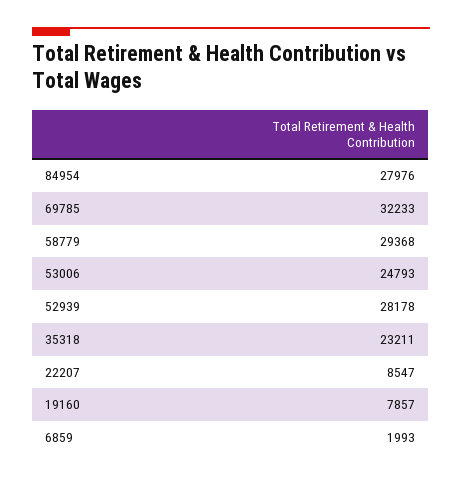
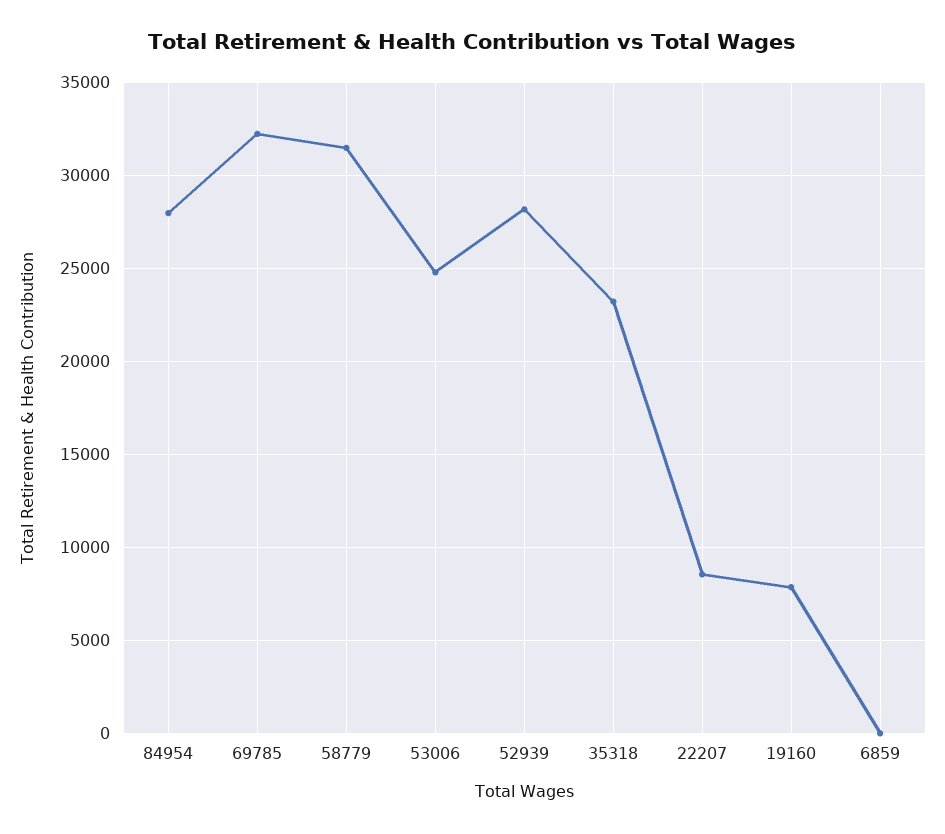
  {
    "84954": 27976,
    "69785": 32233,
-   "58779": 29368,
+   "58779": 31500,
    "53006": 24793,
    "52939": 28178,
    "35318": 23211,
    "22207": 8547,
    "19160": 7857,
-   "6859": 1993
+   "6859": 0
  }

